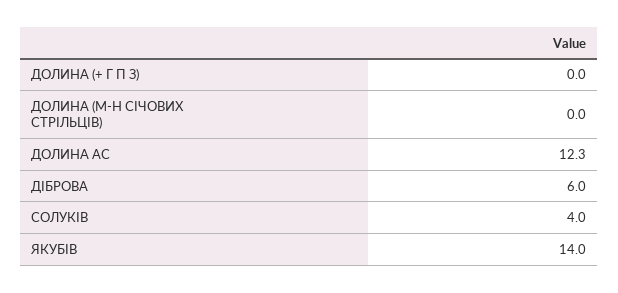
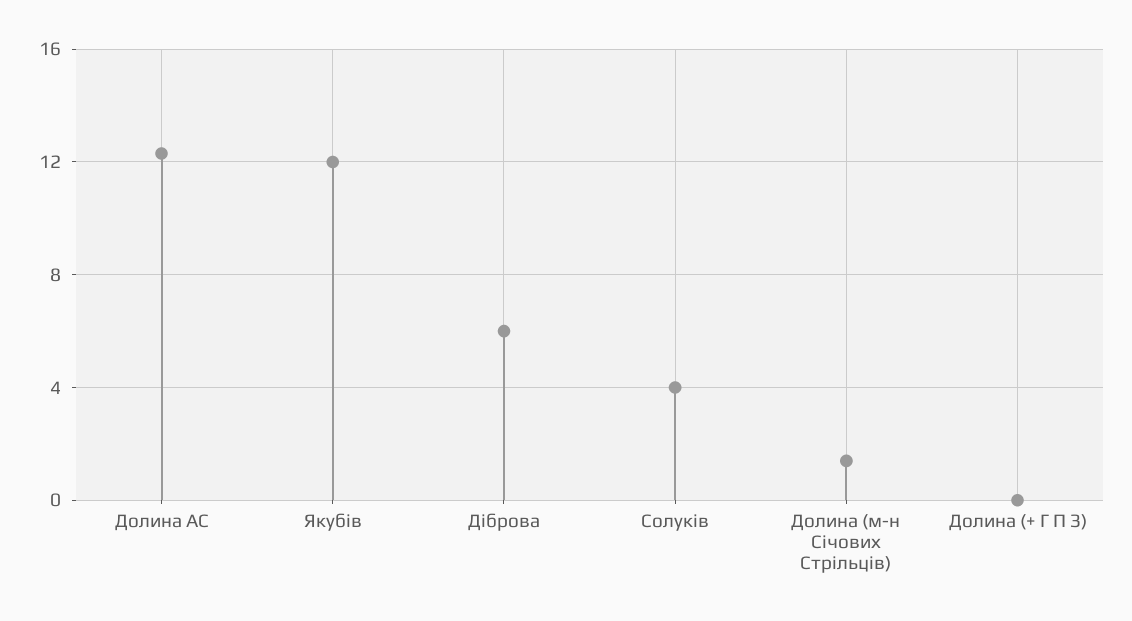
  {
    "ДОЛИНА (+ Г П З)": 0,
-   "ДОЛИНА (М-Н СІЧОВИХ СТРІЛЬЦІВ)": 0,
+   "ДОЛИНА (М-Н СІЧОВИХ СТРІЛЬЦІВ)": 1.5,
    "ДОЛИНА АС": 12.3,
    "ДІБРОВА": 6,
    "СОЛУКІВ": 4,
-   "ЯКУБІВ": 14
+   "ЯКУБІВ": 12
  }

